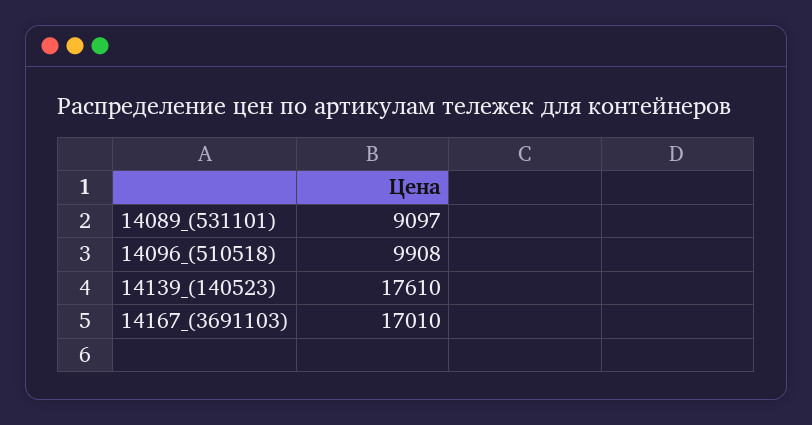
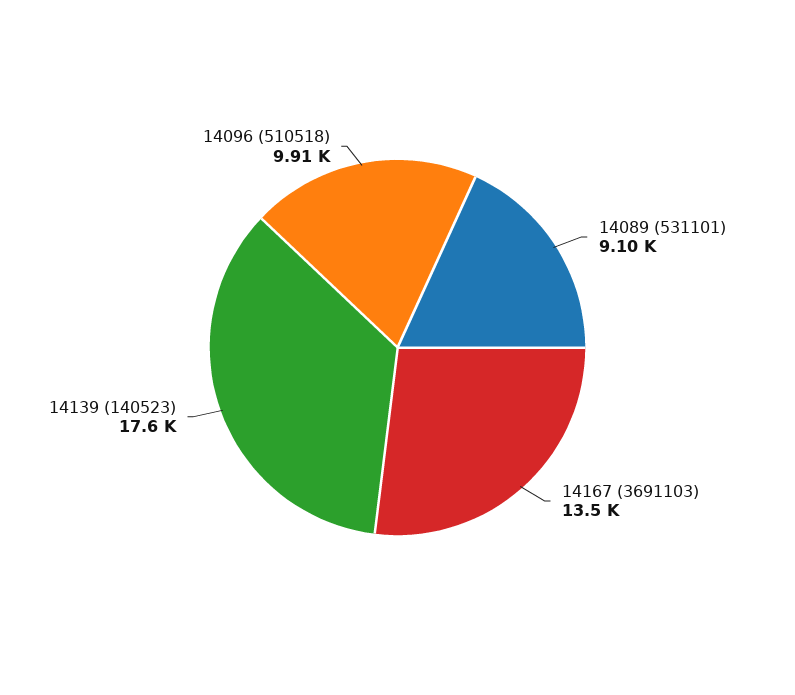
  {
    "14089_(531101)": 9097,
    "14096_(510518)": 9908,
    "14139_(140523)": 17610,
-   "14167_(3691103)": 17010
+   "14167_(3691103)": 13500
  }

